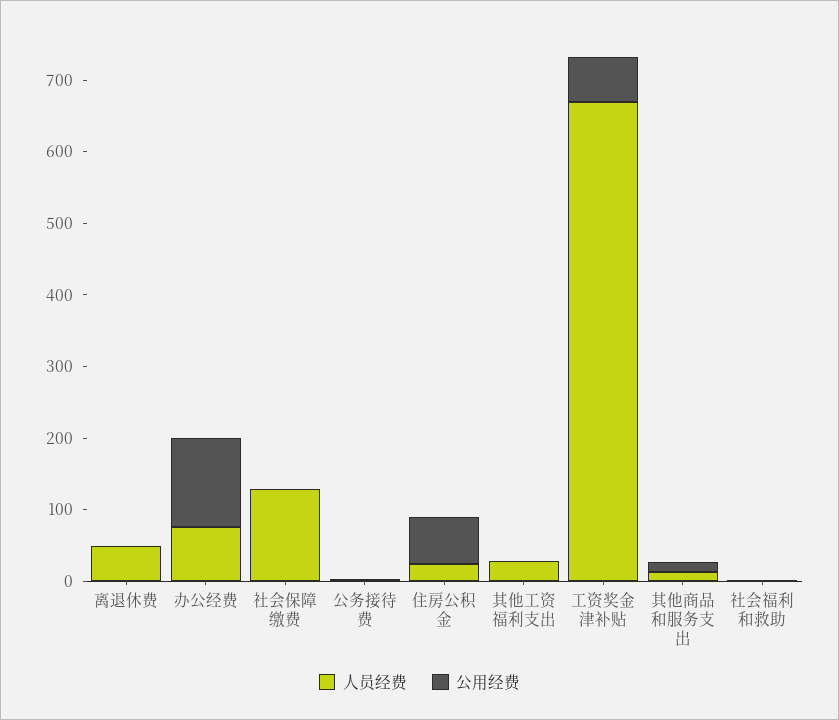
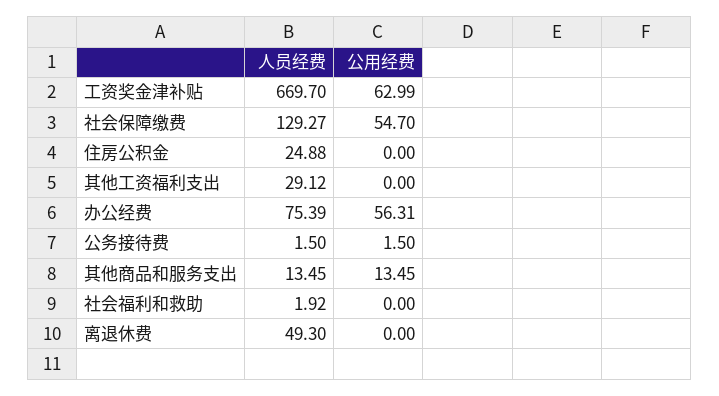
  {
    "人员经费": {
      "离退休费": 49.3,
      "办公经费": 75.39,
      "社会保障缴费": 129.27,
      "公务接待费": 1.5,
      "住房公积金": 24.88,
      "其他工资福利支出": 29.12,
      "工资奖金津补贴": 669.7,
      "其他商品和服务支出": 13.45,
      "社会福利和救助": 1.92
    },
    "公用经费": {
      "离退休费": 0,
-     "办公经费": 120,
+     "办公经费": 56.31,
-     "社会保障缴费": 0,
+     "社会保障缴费": 54.7,
      "公务接待费": 1.5,
-     "住房公积金": 60,
+     "住房公积金": 0,
      "其他工资福利支出": 0,
      "工资奖金津补贴": 62.99,
      "其他商品和服务支出": 13.45,
      "社会福利和救助": 0
    }
  }

